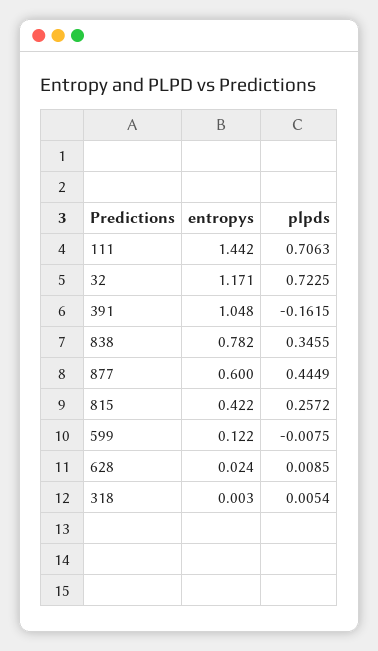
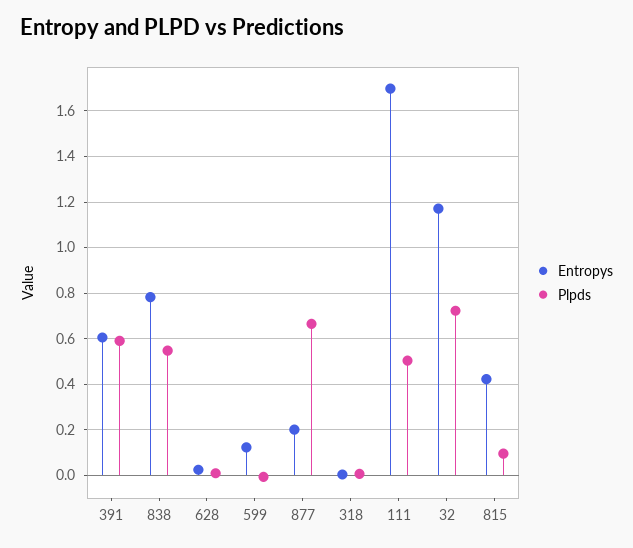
  {
    "entropys": {
-     "111": 1.442,
+     "111": 1.7,
      "32": 1.171,
-     "391": 1.048,
+     "391": 0.6,
      "838": 0.782,
-     "877": 0.6,
+     "877": 0.2,
      "815": 0.422,
      "599": 0.122,
      "628": 0.024,
      "318": 0.003
    },
    "plpds": {
-     "111": 0.7063,
+     "111": 0.5,
      "32": 0.7225,
-     "391": -0.1615,
+     "391": 0.6,
-     "838": 0.3455,
+     "838": 0.55,
-     "877": 0.4449,
+     "877": 0.65,
-     "815": 0.2572,
+     "815": 0.1,
      "599": -0.0075,
      "628": 0.0085,
      "318": 0.0054
    }
  }

